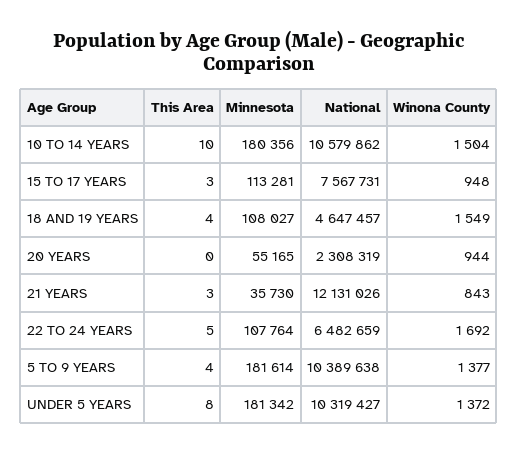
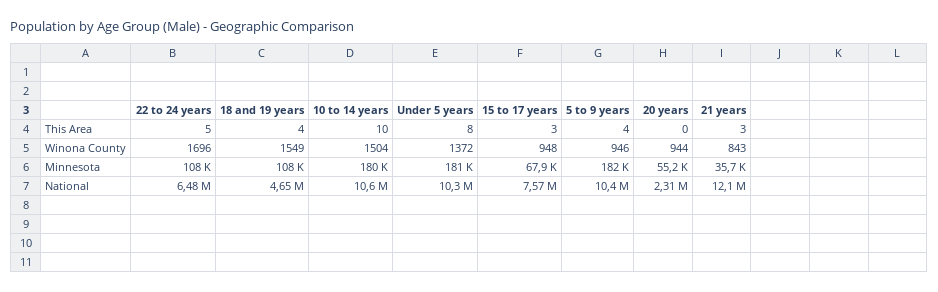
  {
    "This Area": {
      "10 TO 14 YEARS": 10,
      "15 TO 17 YEARS": 3,
      "18 AND 19 YEARS": 4,
      "20 YEARS": 0,
      "21 YEARS": 3,
      "22 TO 24 YEARS": 5,
      "5 TO 9 YEARS": 4,
      "UNDER 5 YEARS": 8
    },
    "Minnesota": {
      "10 TO 14 YEARS": 180356,
-     "15 TO 17 YEARS": 113281,
+     "15 TO 17 YEARS": 67900,
      "18 AND 19 YEARS": 108027,
      "20 YEARS": 55165,
      "21 YEARS": 35730,
      "22 TO 24 YEARS": 107764,
      "5 TO 9 YEARS": 181614,
      "UNDER 5 YEARS": 181342
    },
    "National": {
      "10 TO 14 YEARS": 10579862,
      "15 TO 17 YEARS": 7567731,
      "18 AND 19 YEARS": 4647457,
      "20 YEARS": 2308319,
      "21 YEARS": 12131026,
      "22 TO 24 YEARS": 6482659,
      "5 TO 9 YEARS": 10389638,
      "UNDER 5 YEARS": 10319427
    },
    "Winona County": {
      "10 TO 14 YEARS": 1504,
      "15 TO 17 YEARS": 948,
      "18 AND 19 YEARS": 1549,
      "20 YEARS": 944,
      "21 YEARS": 843,
-     "22 TO 24 YEARS": 1692,
+     "22 TO 24 YEARS": 1696,
-     "5 TO 9 YEARS": 1377,
+     "5 TO 9 YEARS": 946,
      "UNDER 5 YEARS": 1372
    }
  }

